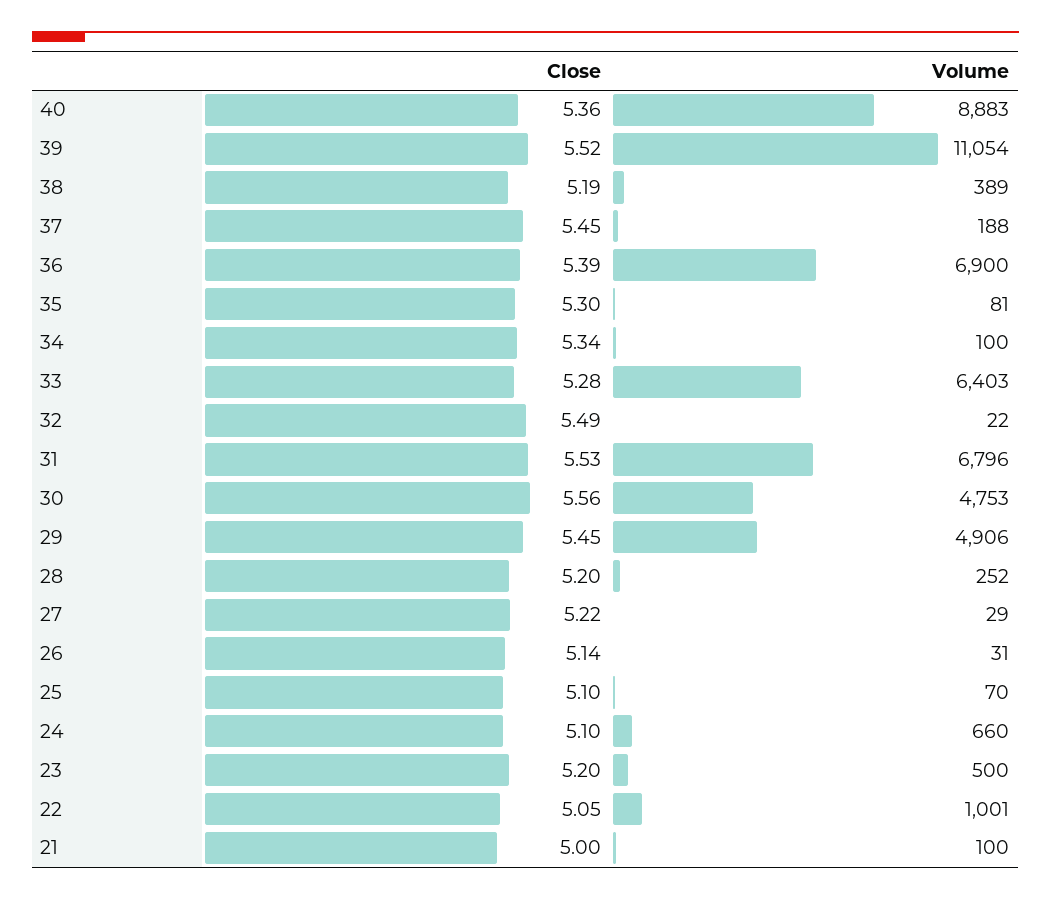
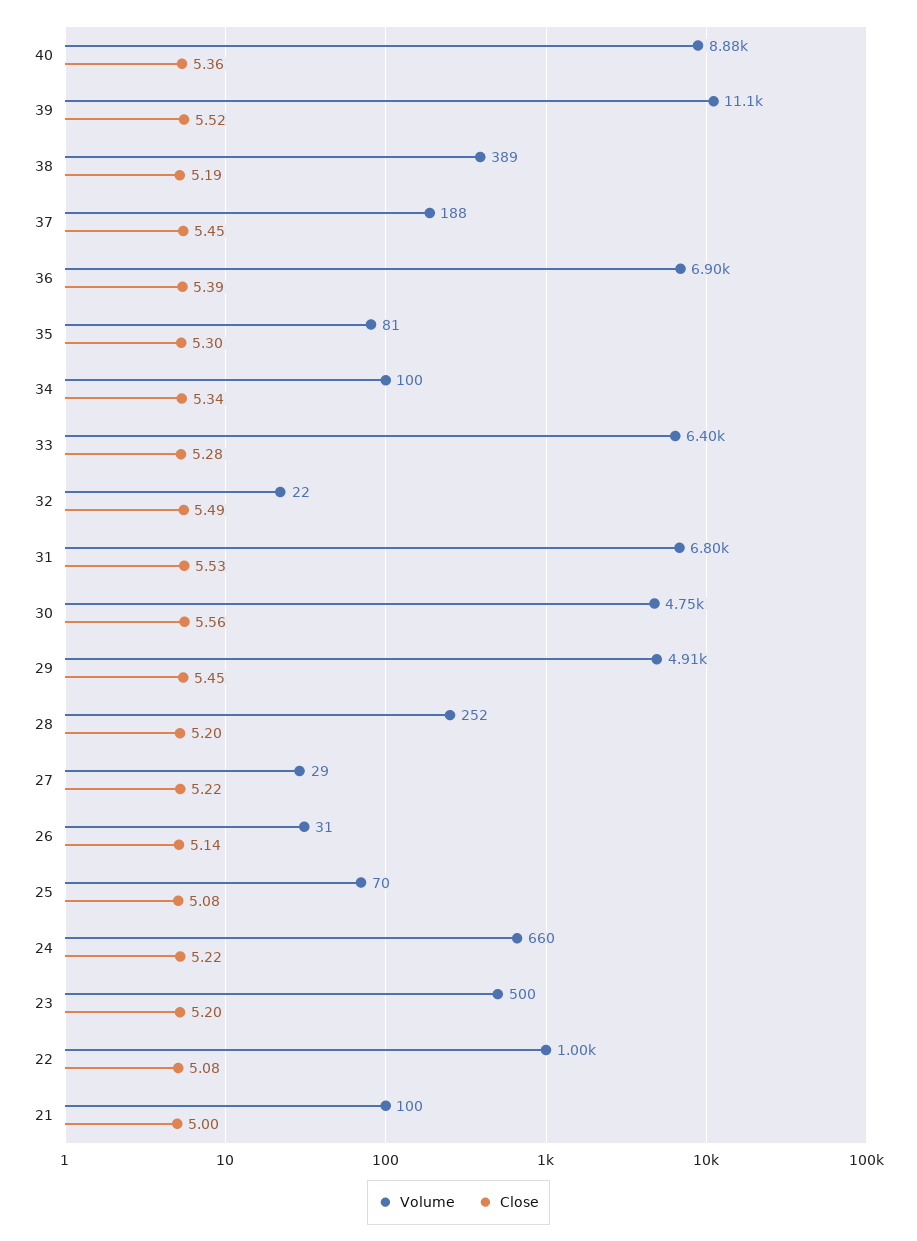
  {
    "Close": {
      "40": 5.36,
      "39": 5.52,
      "38": 5.19,
      "37": 5.45,
      "36": 5.39,
      "35": 5.3,
      "34": 5.34,
      "33": 5.28,
      "32": 5.49,
      "31": 5.53,
      "30": 5.56,
      "29": 5.45,
      "28": 5.2,
      "27": 5.22,
      "26": 5.14,
-     "25": 5.1,
+     "25": 5.08,
-     "24": 5.1,
+     "24": 5.22,
      "23": 5.2,
-     "22": 5.05,
+     "22": 5.08,
      "21": 5
    },
    "Volume": {
      "40": 8883,
      "39": 11054,
      "38": 389,
      "37": 188,
      "36": 6900,
      "35": 81,
      "34": 100,
      "33": 6403,
      "32": 22,
      "31": 6796,
      "30": 4753,
      "29": 4906,
      "28": 252,
      "27": 29,
      "26": 31,
      "25": 70,
      "24": 660,
      "23": 500,
      "22": 1001,
      "21": 100
    }
  }

